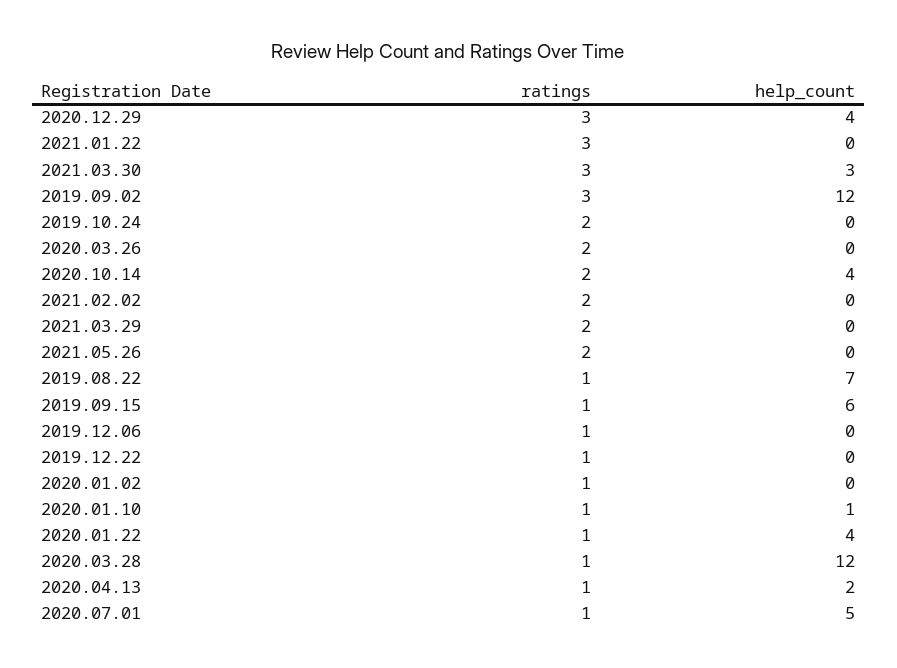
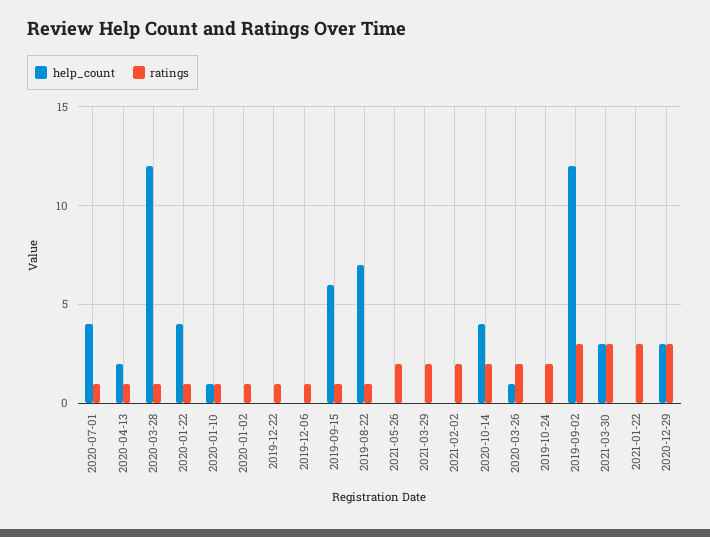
  {
    "ratings": {
      "2020.12.29": 3,
      "2021.01.22": 3,
      "2021.03.30": 3,
      "2019.09.02": 3,
      "2019.10.24": 2,
      "2020.03.26": 2,
      "2020.10.14": 2,
      "2021.02.02": 2,
      "2021.03.29": 2,
      "2021.05.26": 2,
      "2019.08.22": 1,
      "2019.09.15": 1,
      "2019.12.06": 1,
      "2019.12.22": 1,
      "2020.01.02": 1,
      "2020.01.10": 1,
      "2020.01.22": 1,
      "2020.03.28": 1,
      "2020.04.13": 1,
      "2020.07.01": 1
    },
    "help_count": {
-     "2020.12.29": 4,
+     "2020.12.29": 3,
      "2021.01.22": 0,
      "2021.03.30": 3,
      "2019.09.02": 12,
      "2019.10.24": 0,
-     "2020.03.26": 0,
+     "2020.03.26": 1,
      "2020.10.14": 4,
      "2021.02.02": 0,
      "2021.03.29": 0,
      "2021.05.26": 0,
      "2019.08.22": 7,
      "2019.09.15": 6,
      "2019.12.06": 0,
      "2019.12.22": 0,
      "2020.01.02": 0,
      "2020.01.10": 1,
      "2020.01.22": 4,
      "2020.03.28": 12,
      "2020.04.13": 2,
-     "2020.07.01": 5
+     "2020.07.01": 4
    }
  }

